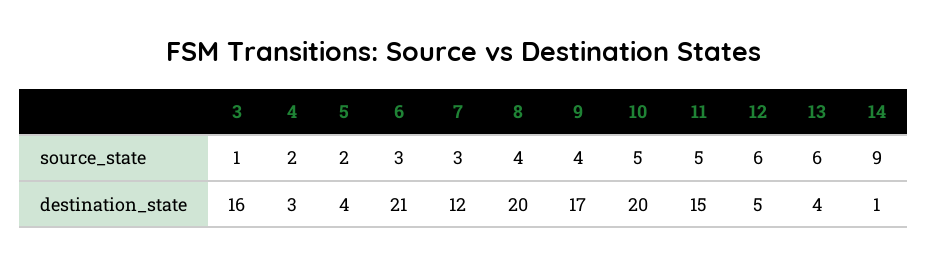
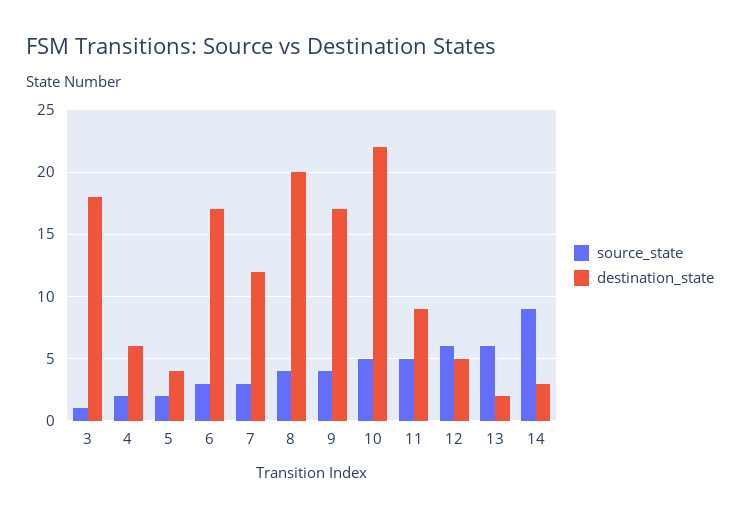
  {
    "source_state": {
      "3": 1,
      "4": 2,
      "5": 2,
      "6": 3,
      "7": 3,
      "8": 4,
      "9": 4,
      "10": 5,
      "11": 5,
      "12": 6,
      "13": 6,
      "14": 9
    },
    "destination_state": {
-     "3": 16,
+     "3": 18,
-     "4": 3,
+     "4": 6,
      "5": 4,
-     "6": 21,
+     "6": 17,
      "7": 12,
      "8": 20,
      "9": 17,
-     "10": 20,
+     "10": 22,
-     "11": 15,
+     "11": 9,
      "12": 5,
-     "13": 4,
+     "13": 2,
-     "14": 1
+     "14": 3
    }
  }

